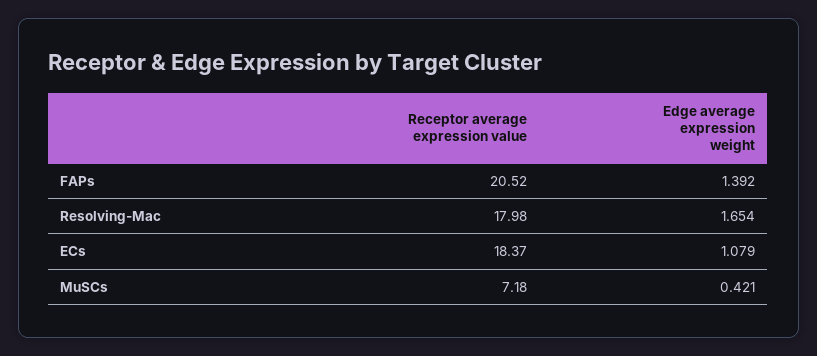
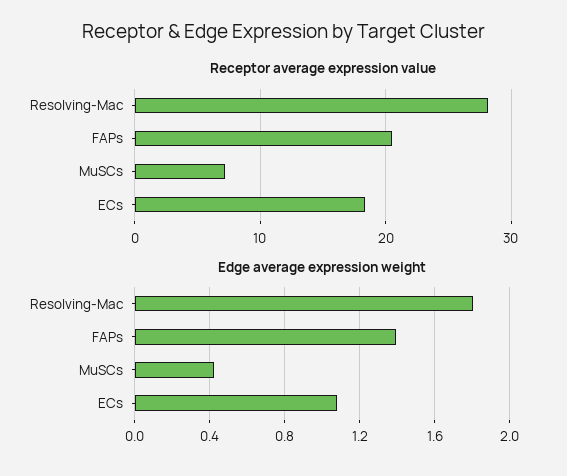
  {
    "Receptor average expression value": {
      "FAPs": 20.52,
-     "Resolving-Mac": 17.98,
+     "Resolving-Mac": 28,
      "ECs": 18.37,
      "MuSCs": 7.18
    },
    "Edge average expression weight": {
      "FAPs": 1.392,
-     "Resolving-Mac": 1.654,
+     "Resolving-Mac": 1.8,
      "ECs": 1.079,
      "MuSCs": 0.421
    }
  }

